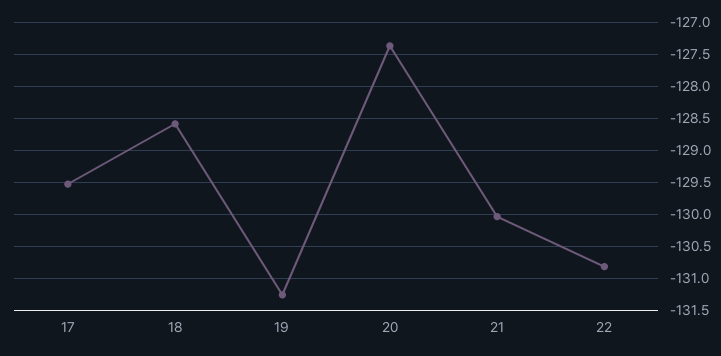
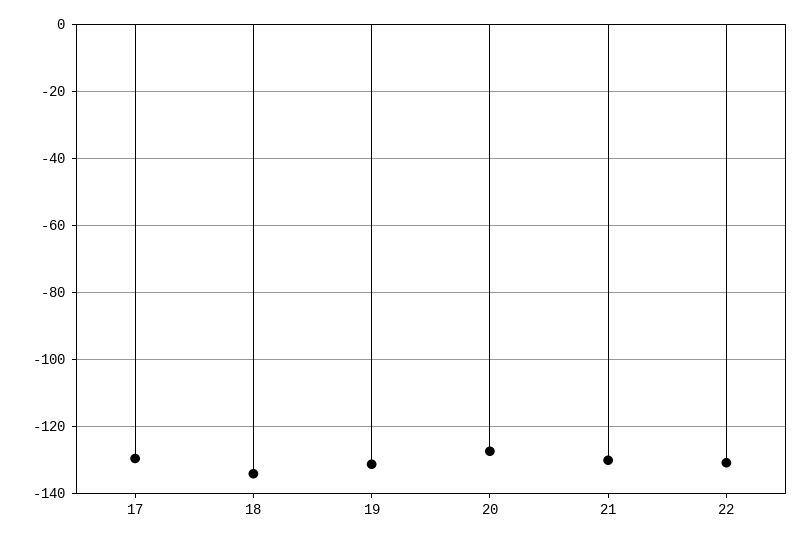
  {
    "17": -129.5,
-   "18": -128.6,
+   "18": -134,
    "19": -131.3,
    "20": -127.4,
    "21": -130,
    "22": -130.8
  }

